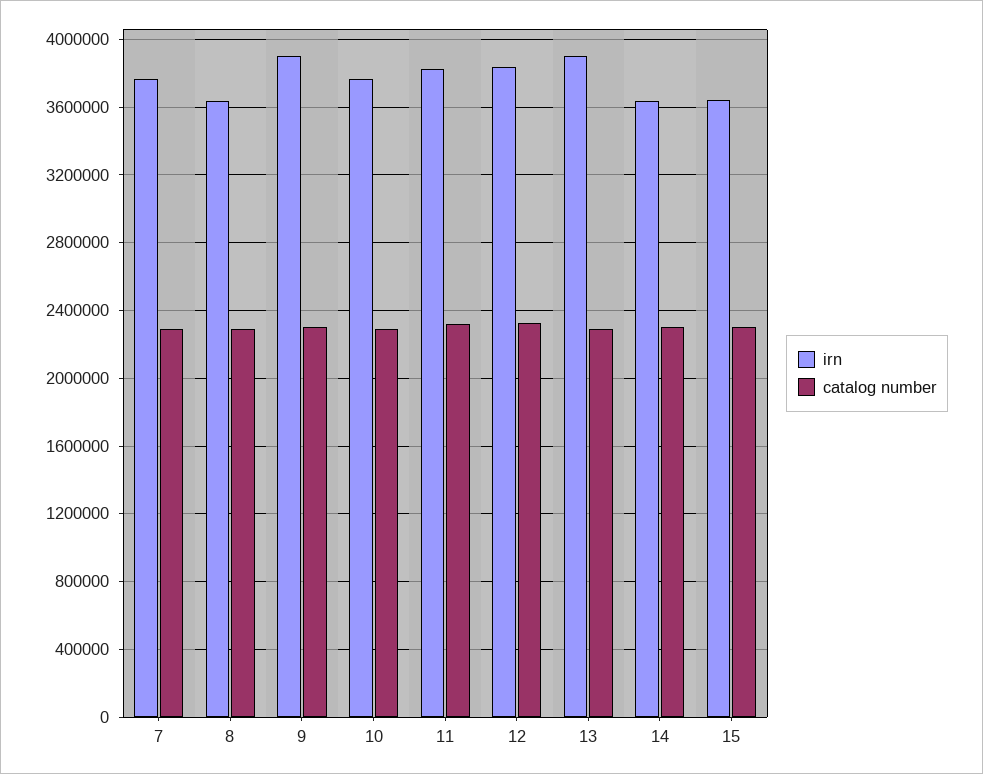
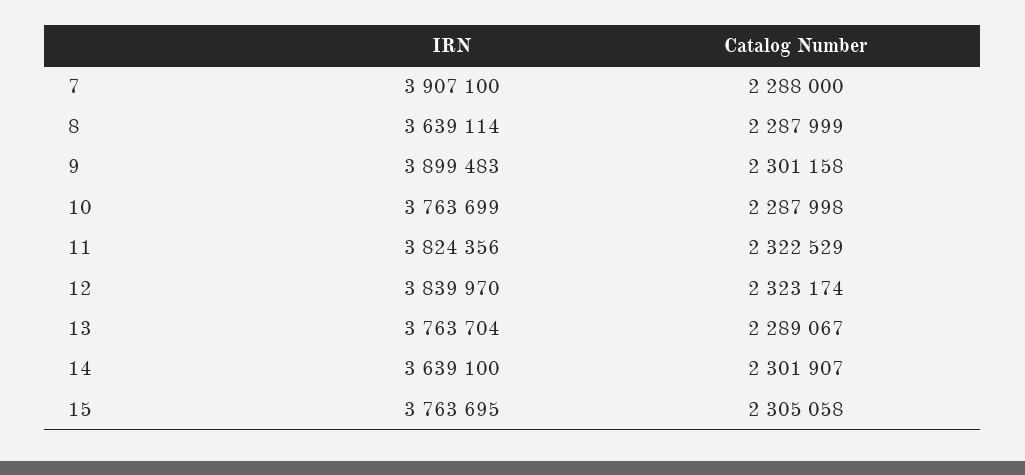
  {
    "irn": {
-     "7": 3750000,
+     "7": 3907100,
      "8": 3639114,
      "9": 3899483,
      "10": 3763699,
      "11": 3824356,
      "12": 3839970,
-     "13": 3900000,
+     "13": 3763704,
      "14": 3639100,
-     "15": 3650000
+     "15": 3763695
    },
    "catalog number": {
      "7": 2288000,
      "8": 2287999,
      "9": 2301158,
      "10": 2287998,
      "11": 2322529,
      "12": 2323174,
      "13": 2289067,
      "14": 2301907,
      "15": 2305058
    }
  }

